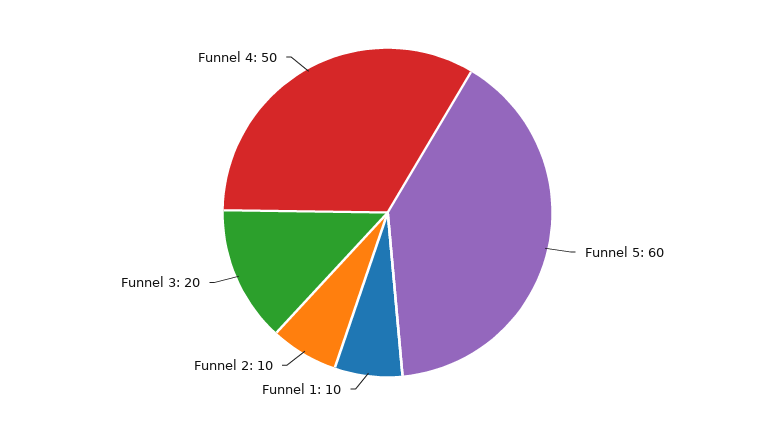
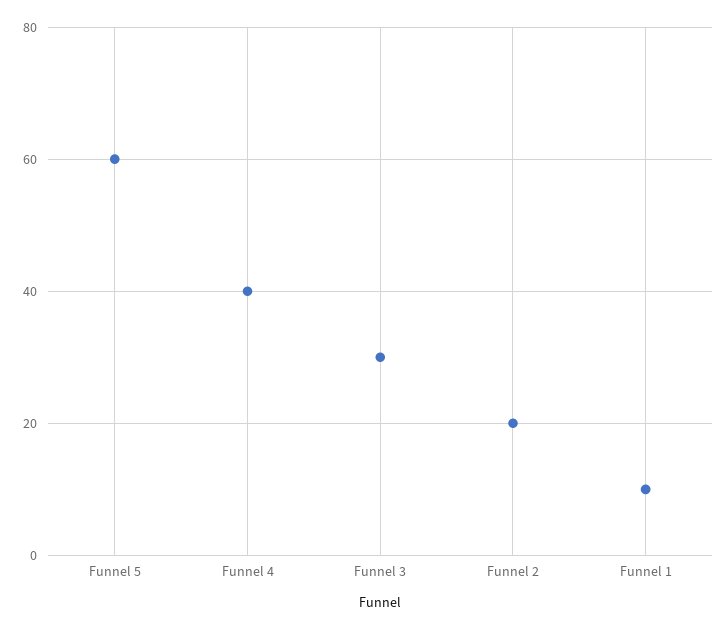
  {
    "Funnel 5": 60,
    "Funnel 1": 10,
-   "Funnel 2": 10,
+   "Funnel 2": 20,
-   "Funnel 3": 20,
+   "Funnel 3": 30,
-   "Funnel 4": 50
+   "Funnel 4": 40
  }

